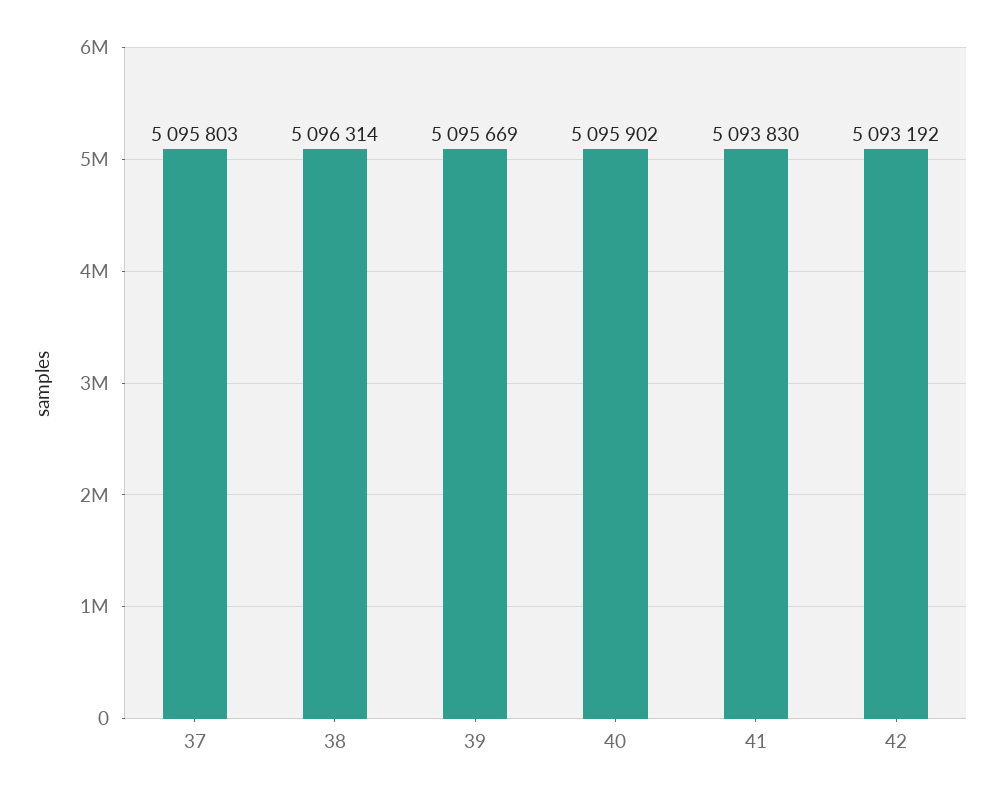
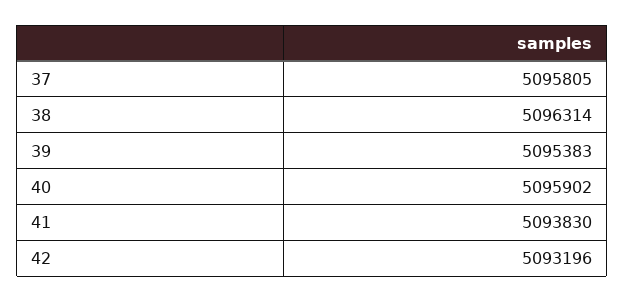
  {
-   "37": 5095803,
+   "37": 5095805,
    "38": 5096314,
-   "39": 5095669,
+   "39": 5095383,
    "40": 5095902,
    "41": 5093830,
-   "42": 5093192
+   "42": 5093196
  }

